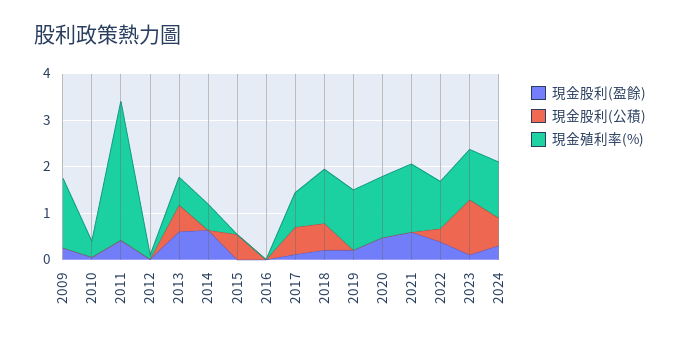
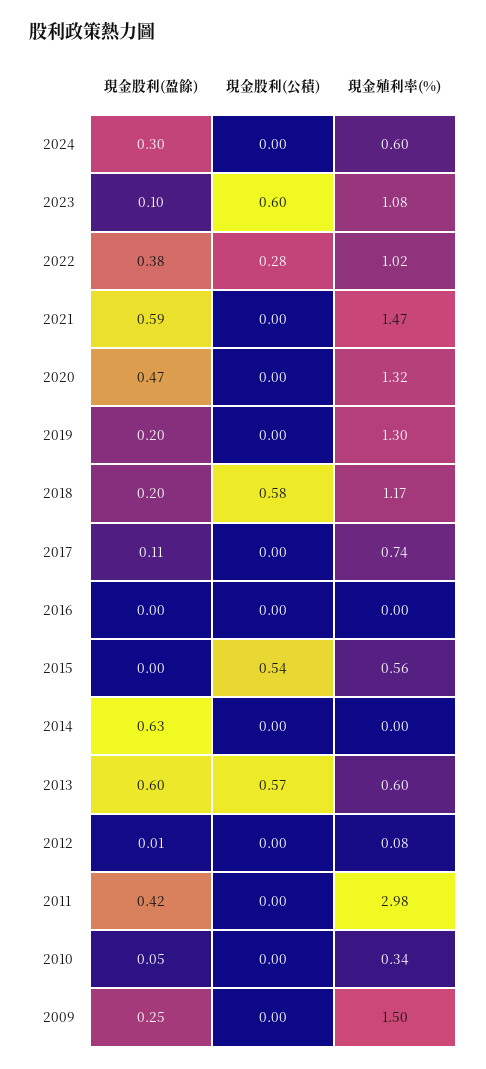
  {
    "現金股利(盈餘)": {
      "2009": 0.25,
      "2010": 0.05,
      "2011": 0.42,
      "2012": 0.01,
      "2013": 0.6,
      "2014": 0.63,
      "2015": 0,
      "2016": 0,
      "2017": 0.11,
      "2018": 0.2,
      "2019": 0.2,
      "2020": 0.47,
      "2021": 0.59,
      "2022": 0.38,
      "2023": 0.1,
      "2024": 0.3
    },
    "現金股利(公積)": {
      "2009": 0,
      "2010": 0,
      "2011": 0,
      "2012": 0,
      "2013": 0.57,
      "2014": 0,
      "2015": 0.54,
      "2016": 0,
-     "2017": 0.6,
+     "2017": 0,
      "2018": 0.58,
      "2019": 0,
      "2020": 0,
      "2021": 0,
      "2022": 0.28,
-     "2023": 1.2,
+     "2023": 0.6,
-     "2024": 0.6
+     "2024": 0
    },
    "現金殖利率(%)": {
      "2009": 1.5,
      "2010": 0.34,
      "2011": 2.98,
      "2012": 0.08,
      "2013": 0.6,
-     "2014": 0.6,
+     "2014": 0,
-     "2015": 0,
+     "2015": 0.56,
      "2016": 0,
      "2017": 0.74,
      "2018": 1.17,
      "2019": 1.3,
      "2020": 1.32,
      "2021": 1.47,
      "2022": 1.02,
      "2023": 1.08,
-     "2024": 1.2
+     "2024": 0.6
    }
  }

